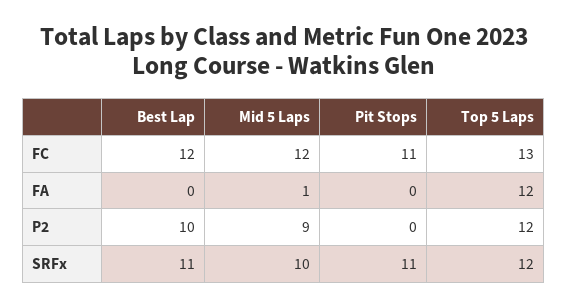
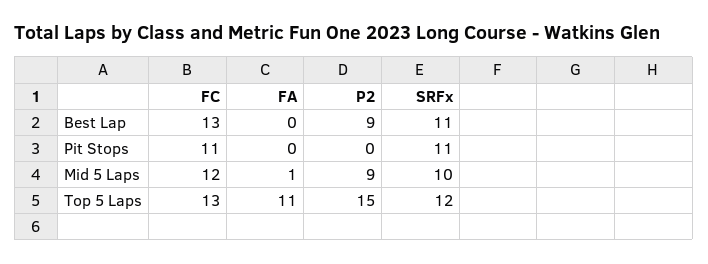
  {
    "Best Lap": {
-     "FC": 12,
+     "FC": 13,
      "FA": 0,
-     "P2": 10,
+     "P2": 9,
      "SRFx": 11
    },
    "Mid 5 Laps": {
      "FC": 12,
      "FA": 1,
      "P2": 9,
      "SRFx": 10
    },
    "Pit Stops": {
      "FC": 11,
      "FA": 0,
      "P2": 0,
      "SRFx": 11
    },
    "Top 5 Laps": {
      "FC": 13,
-     "FA": 12,
+     "FA": 11,
-     "P2": 12,
+     "P2": 15,
      "SRFx": 12
    }
  }

